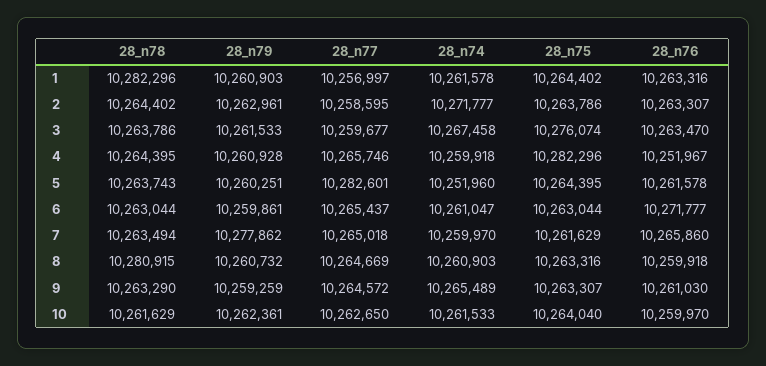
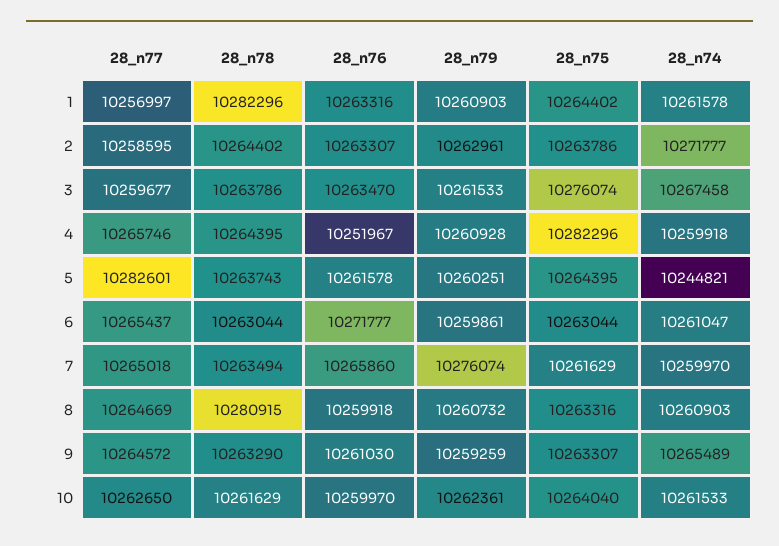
  {
    "28_n78": {
      "1": 10282296,
      "2": 10264402,
      "3": 10263786,
      "4": 10264395,
      "5": 10263743,
      "6": 10263044,
      "7": 10263494,
      "8": 10280915,
      "9": 10263290,
      "10": 10261629
    },
    "28_n79": {
      "1": 10260903,
      "2": 10262961,
      "3": 10261533,
      "4": 10260928,
      "5": 10260251,
      "6": 10259861,
-     "7": 10277862,
+     "7": 10276074,
      "8": 10260732,
      "9": 10259259,
      "10": 10262361
    },
    "28_n77": {
      "1": 10256997,
      "2": 10258595,
      "3": 10259677,
      "4": 10265746,
      "5": 10282601,
      "6": 10265437,
      "7": 10265018,
      "8": 10264669,
      "9": 10264572,
      "10": 10262650
    },
    "28_n74": {
      "1": 10261578,
      "2": 10271777,
      "3": 10267458,
      "4": 10259918,
-     "5": 10251960,
+     "5": 10244821,
      "6": 10261047,
      "7": 10259970,
      "8": 10260903,
      "9": 10265489,
      "10": 10261533
    },
    "28_n75": {
      "1": 10264402,
      "2": 10263786,
      "3": 10276074,
      "4": 10282296,
      "5": 10264395,
      "6": 10263044,
      "7": 10261629,
      "8": 10263316,
      "9": 10263307,
      "10": 10264040
    },
    "28_n76": {
      "1": 10263316,
      "2": 10263307,
      "3": 10263470,
      "4": 10251967,
      "5": 10261578,
      "6": 10271777,
      "7": 10265860,
      "8": 10259918,
      "9": 10261030,
      "10": 10259970
    }
  }

